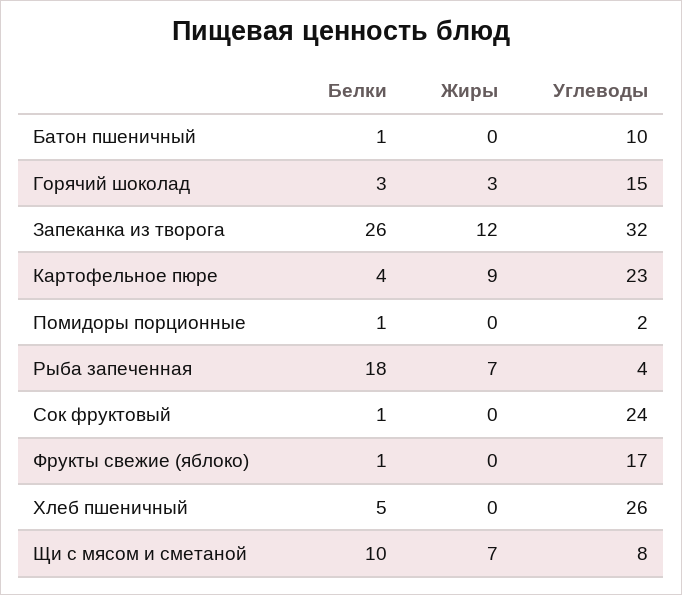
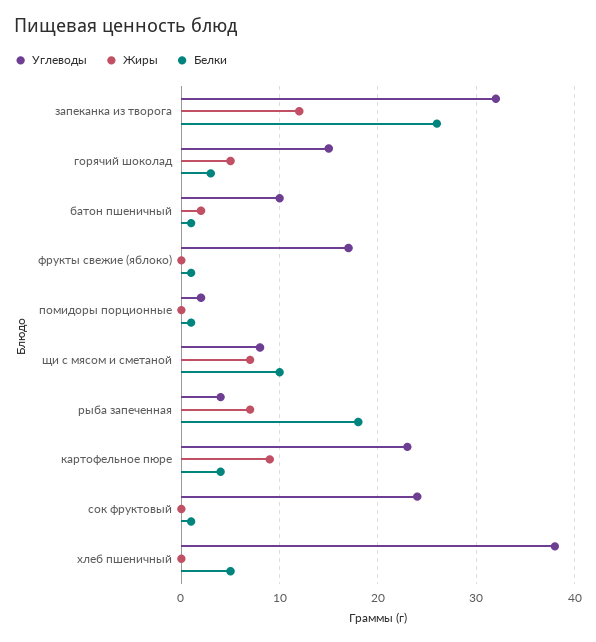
  {
    "Белки": {
      "Батон пшеничный": 1,
      "Горячий шоколад": 3,
      "Запеканка из творога": 26,
      "Картофельное пюре": 4,
      "Помидоры порционные": 1,
      "Рыба запеченная": 18,
      "Сок фруктовый": 1,
      "Фрукты свежие (яблоко)": 1,
      "Хлеб пшеничный": 5,
      "Щи с мясом и сметаной": 10
    },
    "Жиры": {
-     "Батон пшеничный": 0,
+     "Батон пшеничный": 2,
-     "Горячий шоколад": 3,
+     "Горячий шоколад": 5,
      "Запеканка из творога": 12,
      "Картофельное пюре": 9,
      "Помидоры порционные": 0,
      "Рыба запеченная": 7,
      "Сок фруктовый": 0,
      "Фрукты свежие (яблоко)": 0,
      "Хлеб пшеничный": 0,
      "Щи с мясом и сметаной": 7
    },
    "Углеводы": {
      "Батон пшеничный": 10,
      "Горячий шоколад": 15,
      "Запеканка из творога": 32,
      "Картофельное пюре": 23,
      "Помидоры порционные": 2,
      "Рыба запеченная": 4,
      "Сок фруктовый": 24,
      "Фрукты свежие (яблоко)": 17,
-     "Хлеб пшеничный": 26,
+     "Хлеб пшеничный": 38,
      "Щи с мясом и сметаной": 8
    }
  }

